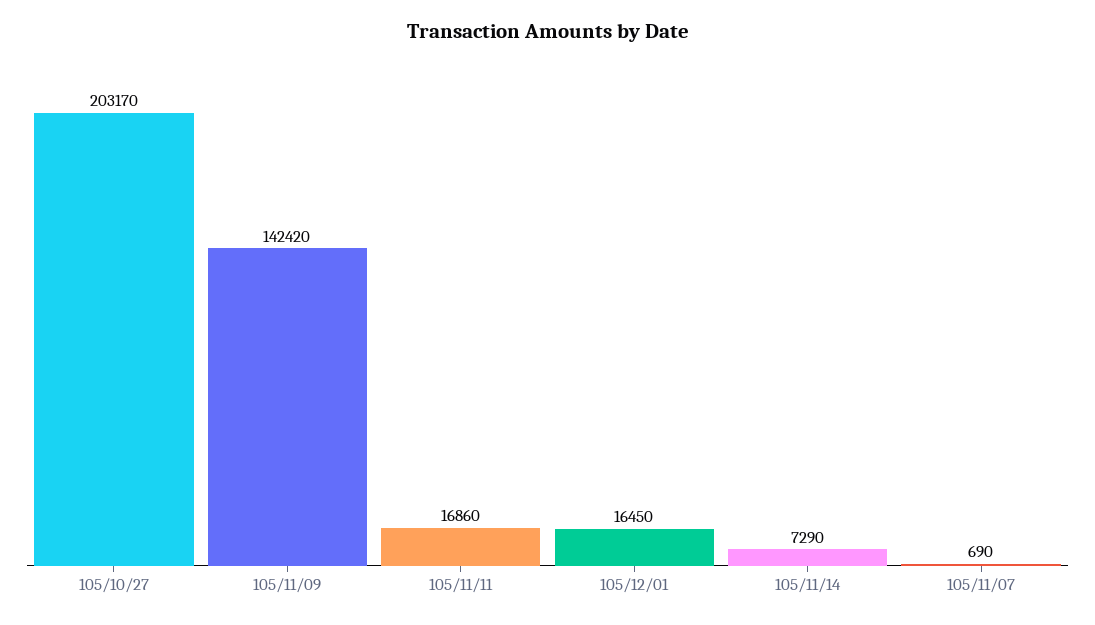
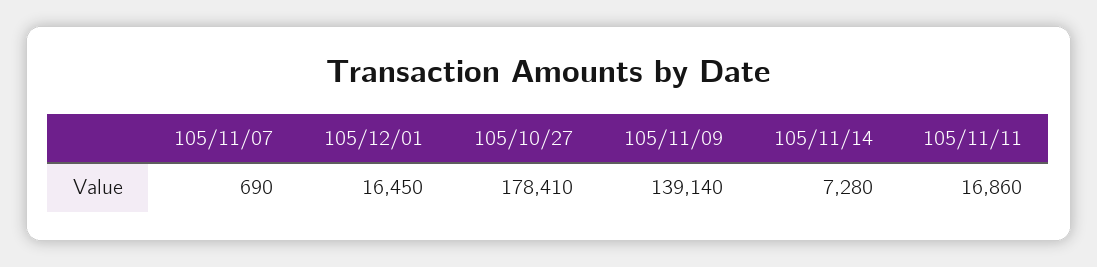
  {
-   "105/10/27": 203170,
+   "105/10/27": 178410,
-   "105/11/09": 142420,
+   "105/11/09": 139140,
    "105/11/11": 16860,
    "105/12/01": 16450,
-   "105/11/14": 7290,
+   "105/11/14": 7280,
    "105/11/07": 690
  }

